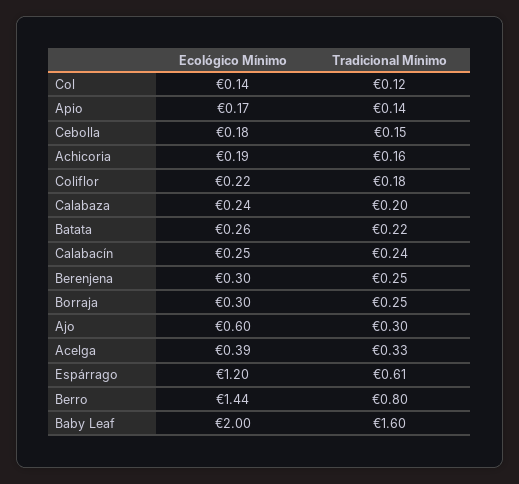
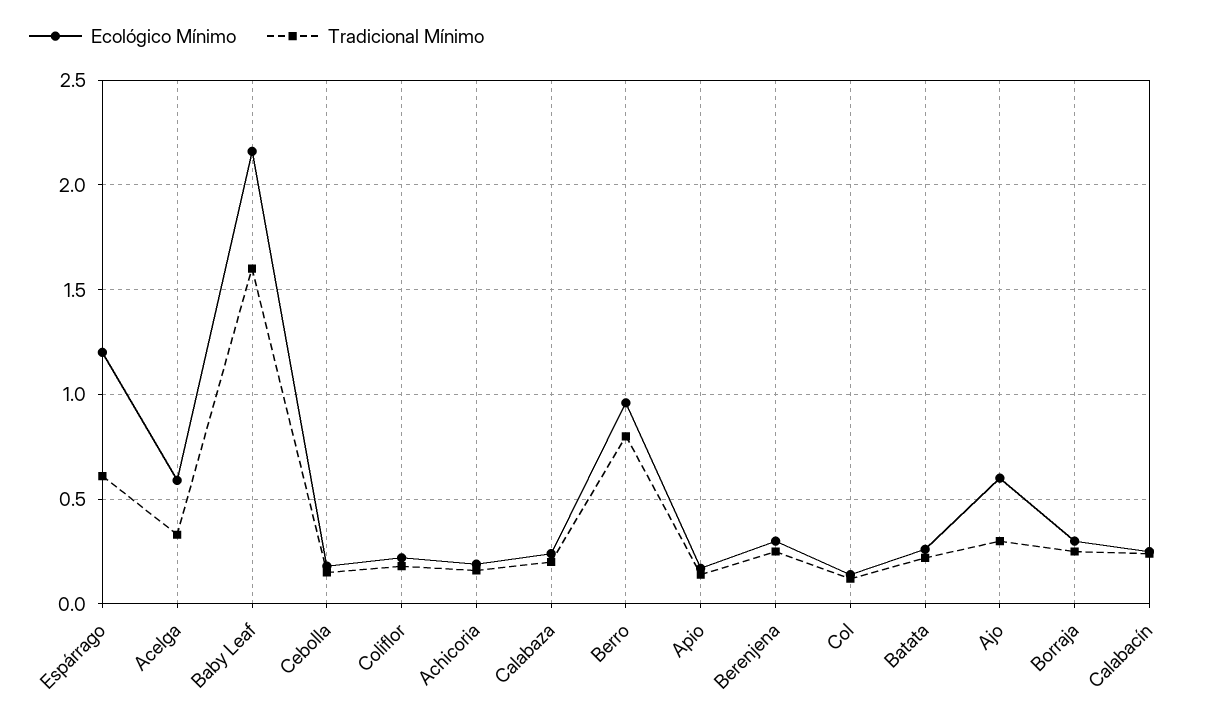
  {
    "Ecológico Mínimo": {
      "Col": 0.14,
      "Apio": 0.17,
      "Cebolla": 0.18,
      "Achicoria": 0.19,
      "Coliflor": 0.22,
      "Calabaza": 0.24,
      "Batata": 0.26,
      "Calabacín": 0.25,
      "Berenjena": 0.3,
      "Borraja": 0.3,
      "Ajo": 0.6,
-     "Acelga": 0.39,
+     "Acelga": 0.6,
      "Espárrago": 1.2,
-     "Berro": 1.44,
+     "Berro": 0.95,
-     "Baby Leaf": 2
+     "Baby Leaf": 2.15
    },
    "Tradicional Mínimo": {
      "Col": 0.12,
      "Apio": 0.14,
      "Cebolla": 0.15,
      "Achicoria": 0.16,
      "Coliflor": 0.18,
      "Calabaza": 0.2,
      "Batata": 0.22,
      "Calabacín": 0.24,
      "Berenjena": 0.25,
      "Borraja": 0.25,
      "Ajo": 0.3,
      "Acelga": 0.33,
      "Espárrago": 0.61,
      "Berro": 0.8,
      "Baby Leaf": 1.6
    }
  }

